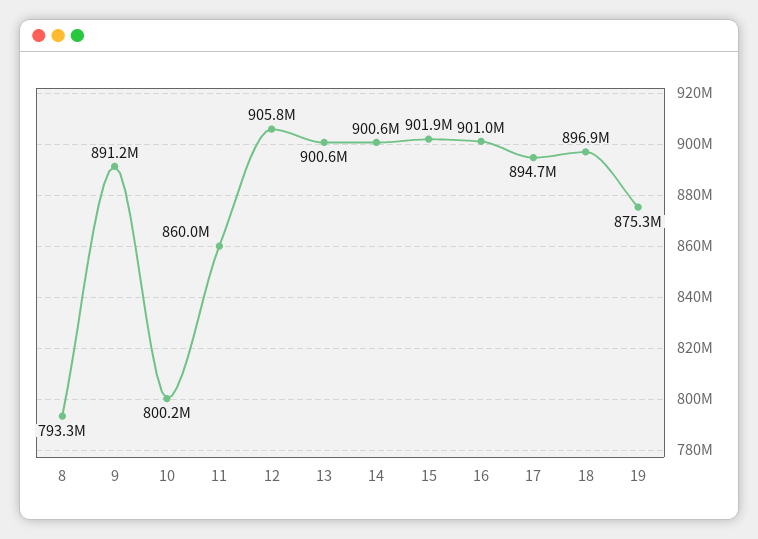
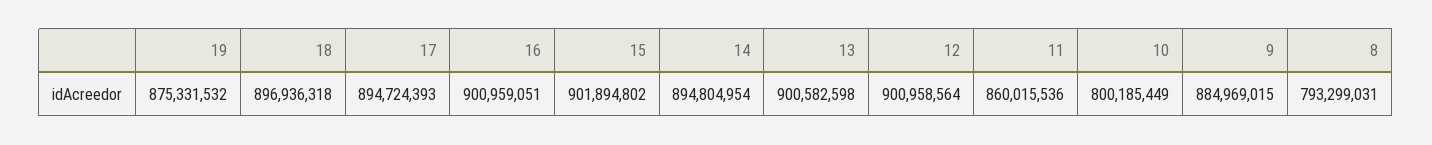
  {
    "8": 793299031,
-   "9": 891200000,
+   "9": 884969015,
    "10": 800185449,
    "11": 860015536,
-   "12": 905800000,
+   "12": 900958564,
    "13": 900582598,
-   "14": 900600000,
+   "14": 894804954,
    "15": 901894802,
    "16": 900959051,
    "17": 894724393,
    "18": 896936318,
    "19": 875331532
  }

